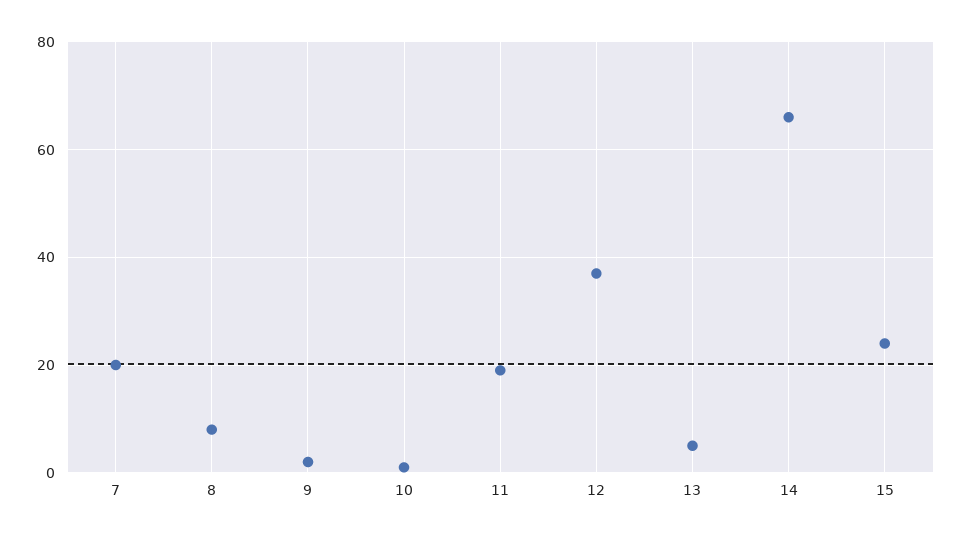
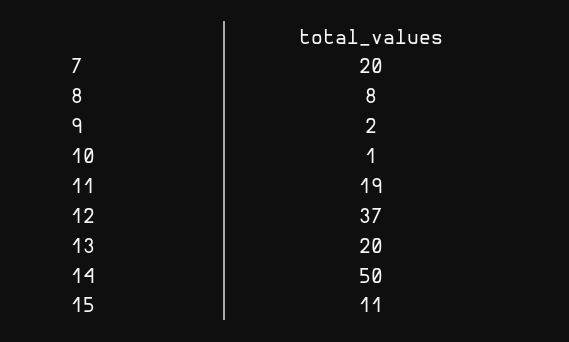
  {
    "7": 20,
    "8": 8,
    "9": 2,
    "10": 1,
    "11": 19,
    "12": 37,
-   "13": 5,
+   "13": 20,
-   "14": 65,
+   "14": 50,
-   "15": 25
+   "15": 11
  }

